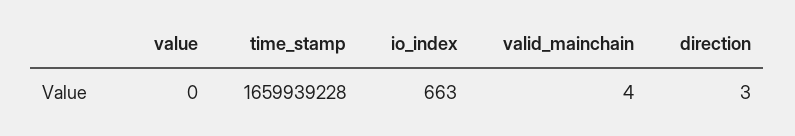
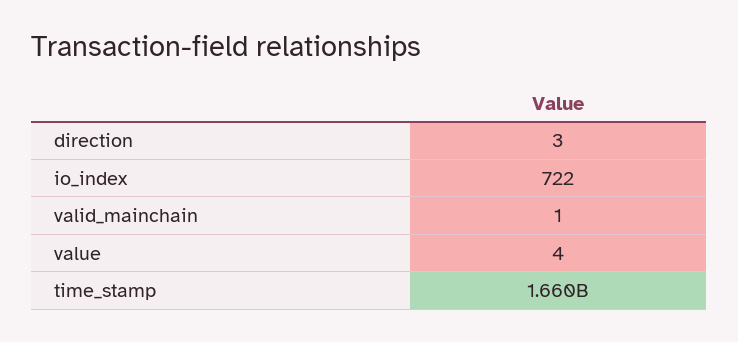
  {
-   "value": 0,
+   "value": 4,
    "time_stamp": 1659939228,
-   "io_index": 663,
+   "io_index": 722,
-   "valid_mainchain": 4,
+   "valid_mainchain": 1,
    "direction": 3
  }

